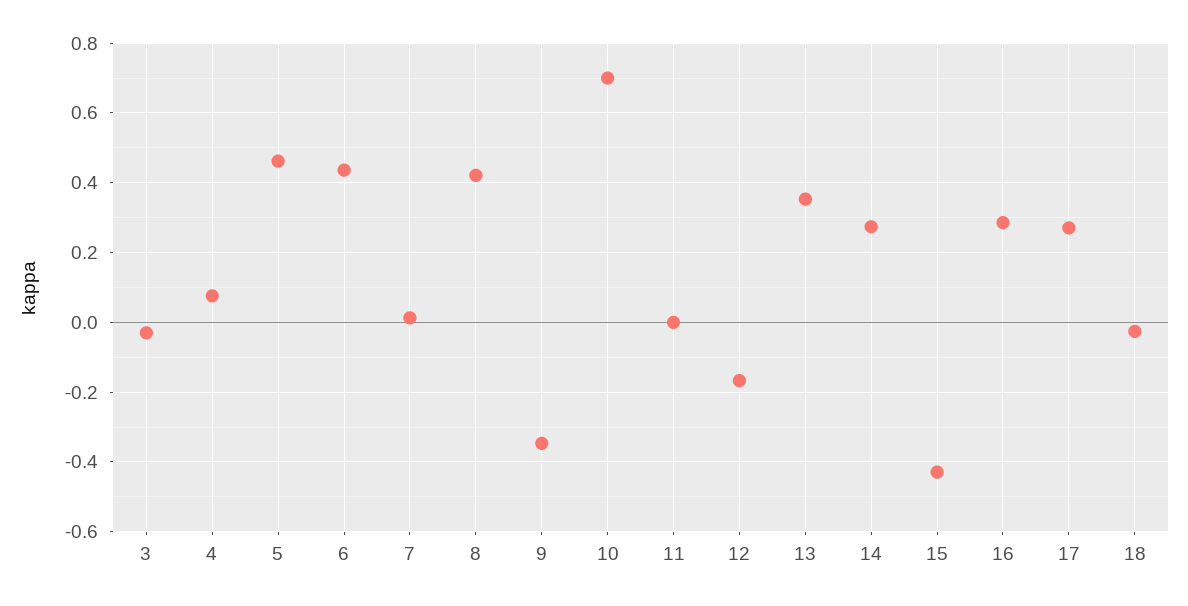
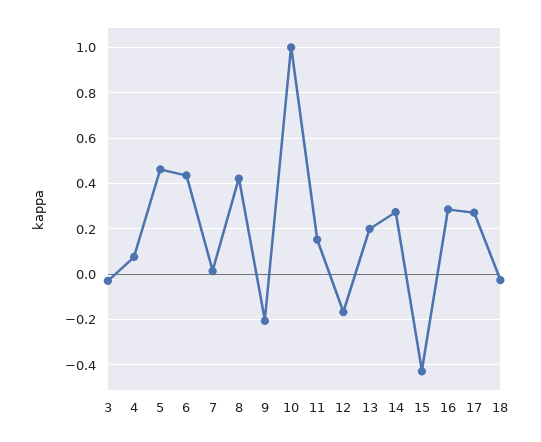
  {
    "3": -0.04,
    "4": 0.08,
    "5": 0.46,
    "6": 0.44,
    "7": 0.02,
    "8": 0.42,
-   "9": -0.34,
+   "9": -0.2,
-   "10": 0.7,
+   "10": 1,
-   "11": 0,
+   "11": 0.15,
    "12": -0.16,
-   "13": 0.36,
+   "13": 0.2,
    "14": 0.28,
    "15": -0.42,
    "16": 0.28,
    "17": 0.28,
    "18": -0.02
  }

